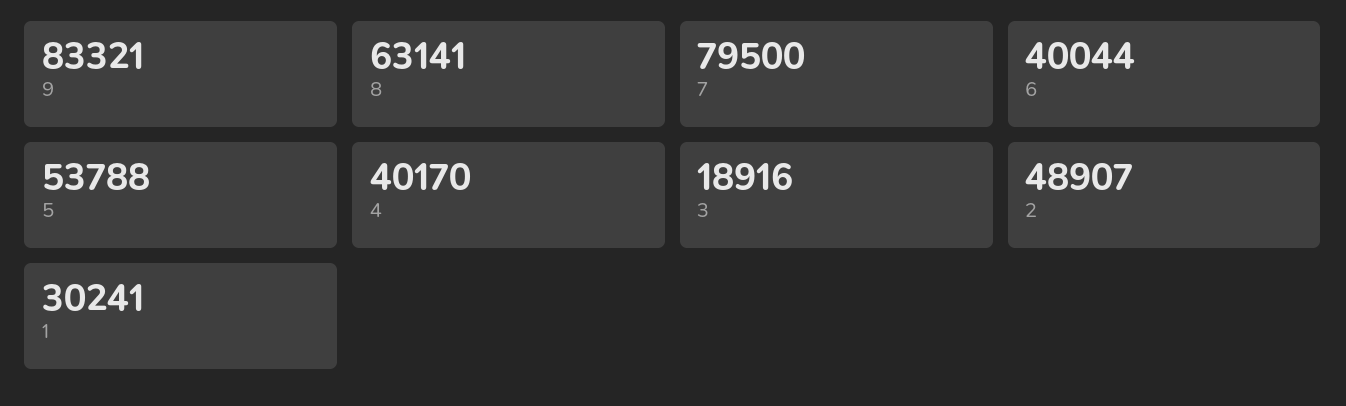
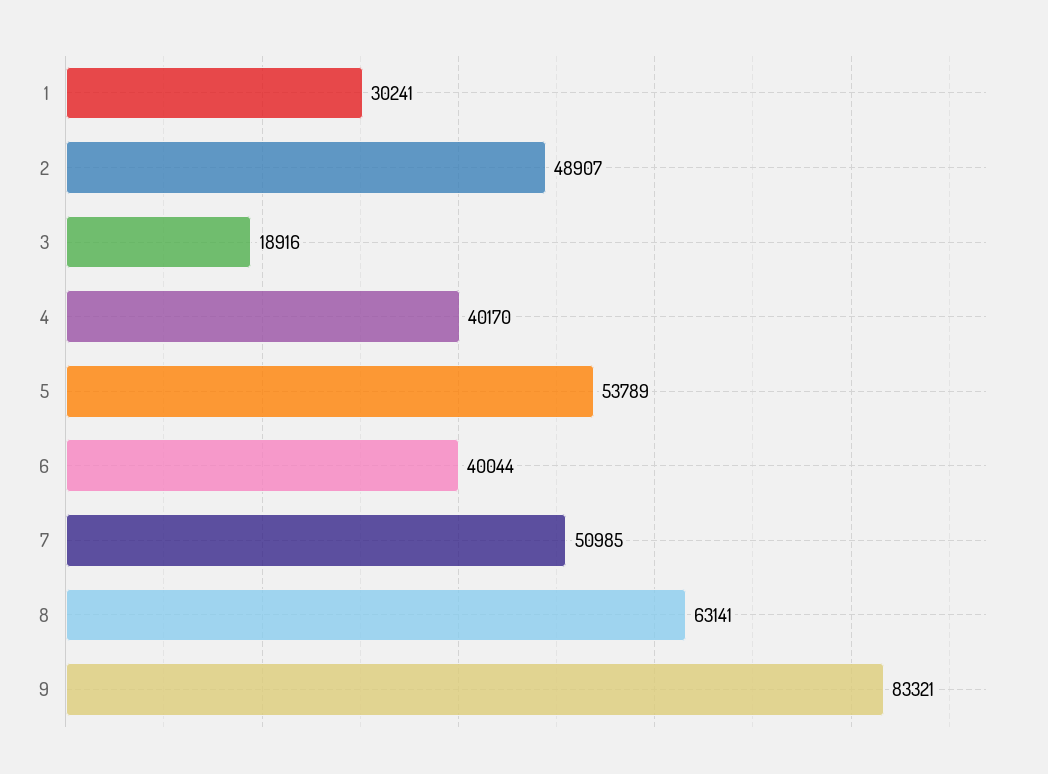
  {
    "9": 83321,
    "8": 63141,
-   "7": 79500,
+   "7": 50985,
    "6": 40044,
-   "5": 53788,
+   "5": 53789,
    "4": 40170,
    "3": 18916,
    "2": 48907,
    "1": 30241
  }

